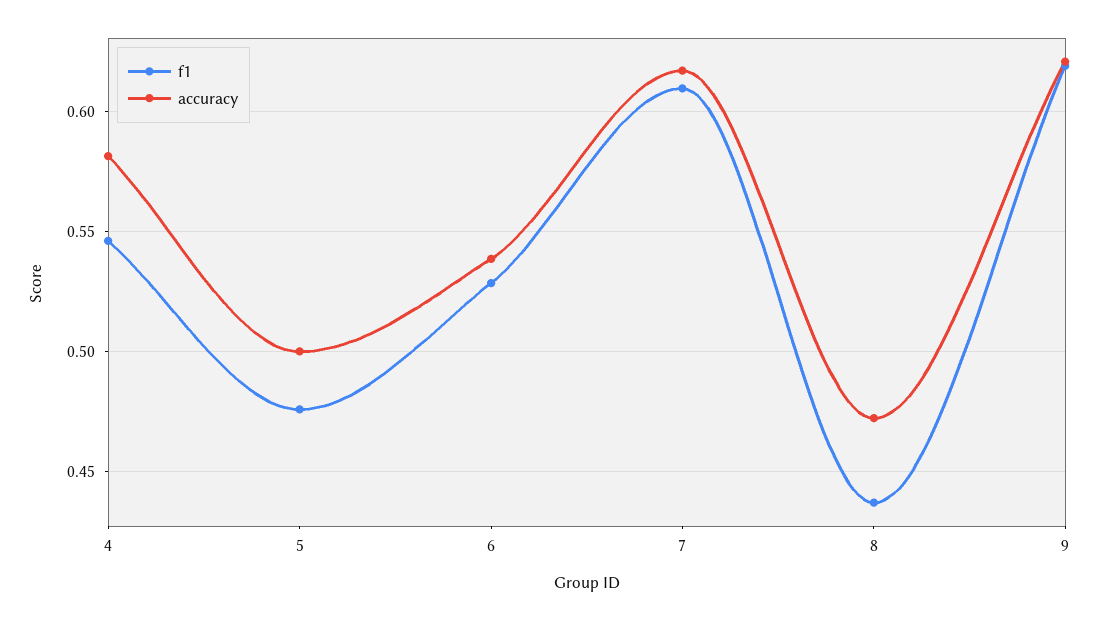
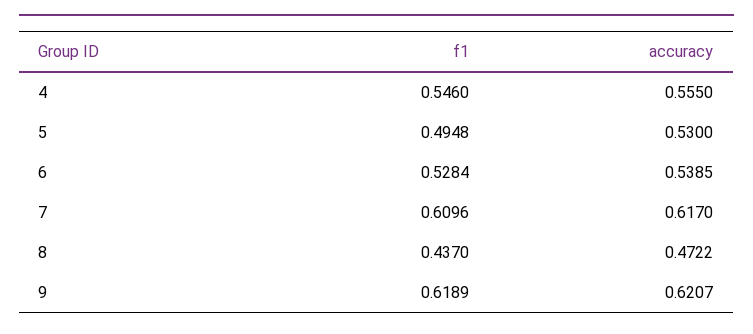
  {
    "f1": {
      "4": 0.546,
-     "5": 0.475,
+     "5": 0.4948,
      "6": 0.5284,
      "7": 0.6096,
      "8": 0.437,
      "9": 0.6189
    },
    "accuracy": {
-     "4": 0.58,
+     "4": 0.555,
-     "5": 0.5,
+     "5": 0.53,
      "6": 0.5385,
      "7": 0.617,
      "8": 0.4722,
      "9": 0.6207
    }
  }

